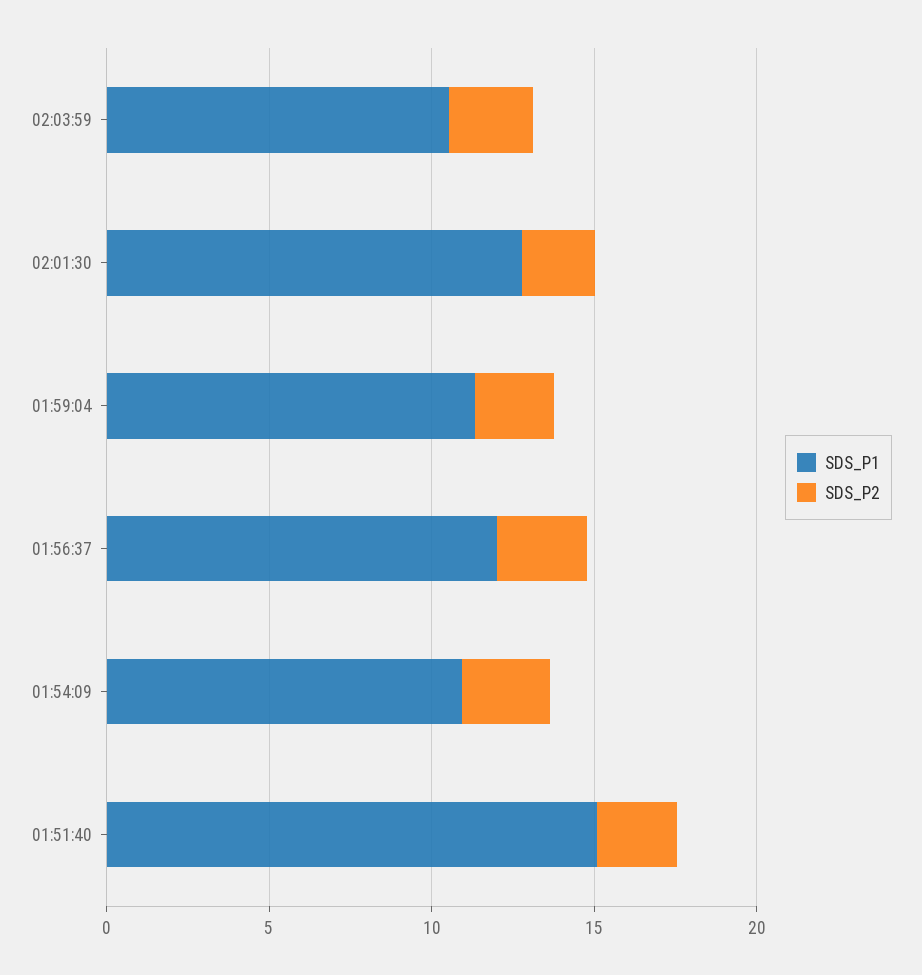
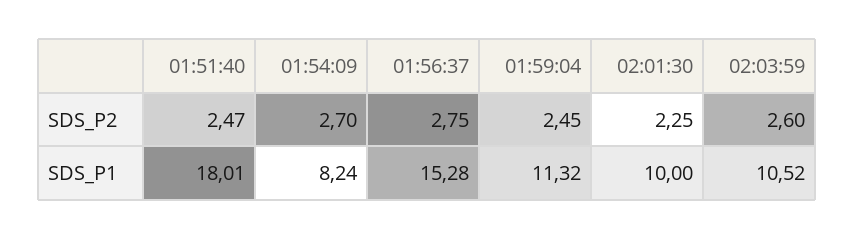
  {
    "SDS_P1": {
      "02:03:59": 10.52,
-     "02:01:30": 13,
+     "02:01:30": 10,
      "01:59:04": 11.32,
-     "01:56:37": 12,
+     "01:56:37": 15.28,
-     "01:54:09": 11,
+     "01:54:09": 8.24,
-     "01:51:40": 15
+     "01:51:40": 18.01
    },
    "SDS_P2": {
      "02:03:59": 2.6,
      "02:01:30": 2.25,
      "01:59:04": 2.45,
      "01:56:37": 2.75,
      "01:54:09": 2.7,
      "01:51:40": 2.47
    }
  }

